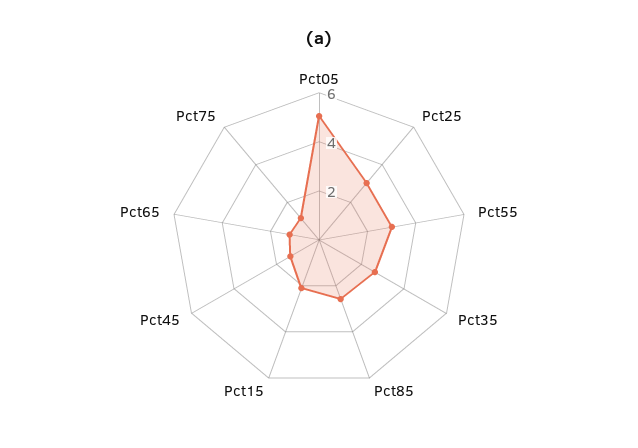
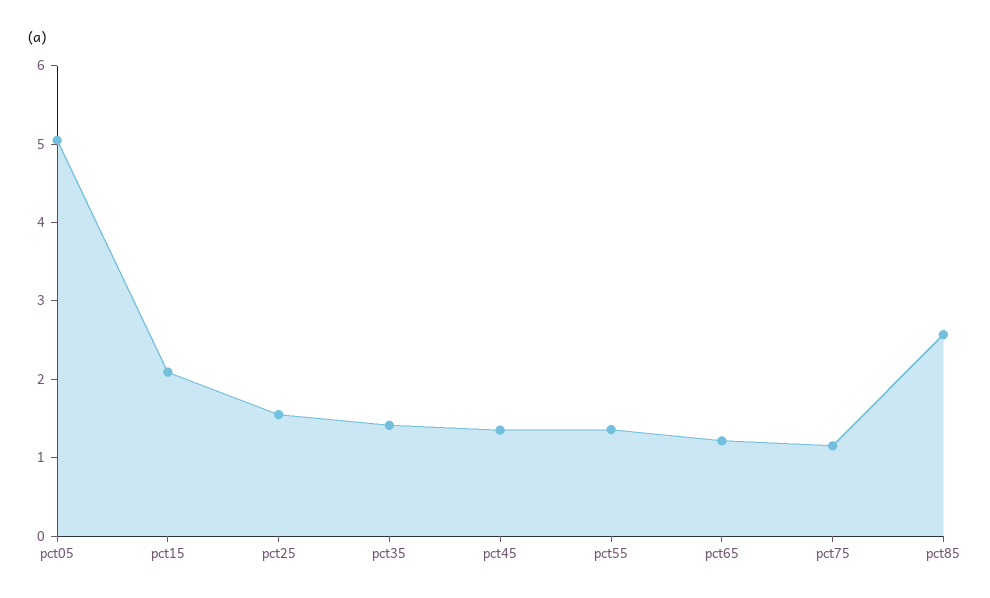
  {
    "Pct05": 5,
-   "Pct25": 3,
+   "Pct25": 1.6,
-   "Pct55": 3,
+   "Pct55": 1.4,
-   "Pct35": 2.5,
+   "Pct35": 1.4,
    "Pct85": 2.6,
    "Pct15": 2,
    "Pct45": 1.4,
    "Pct65": 1.2,
    "Pct75": 1.2
  }

